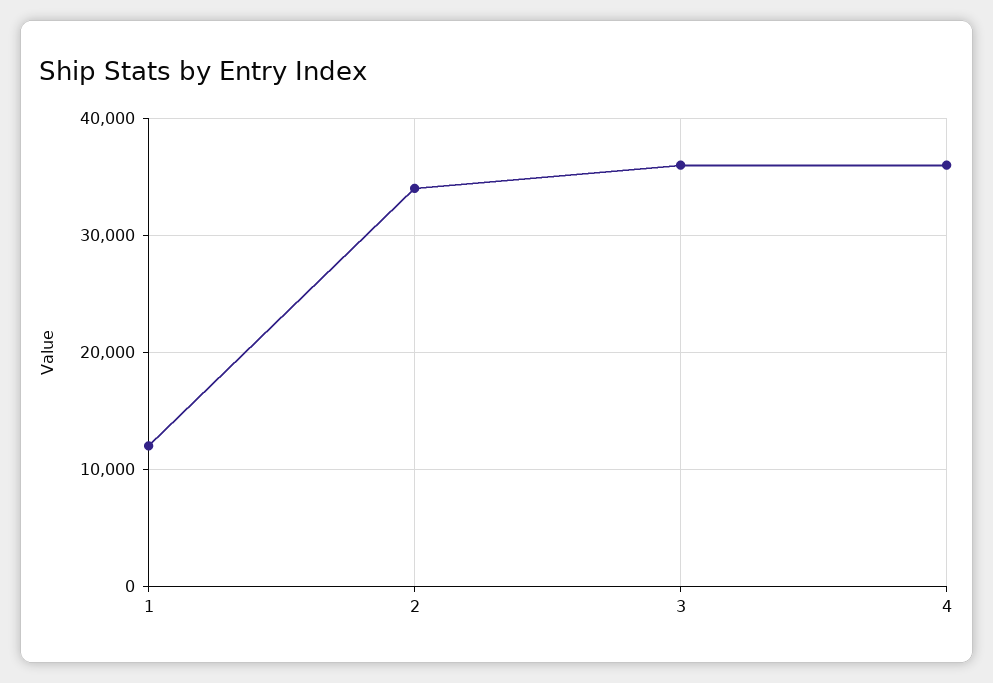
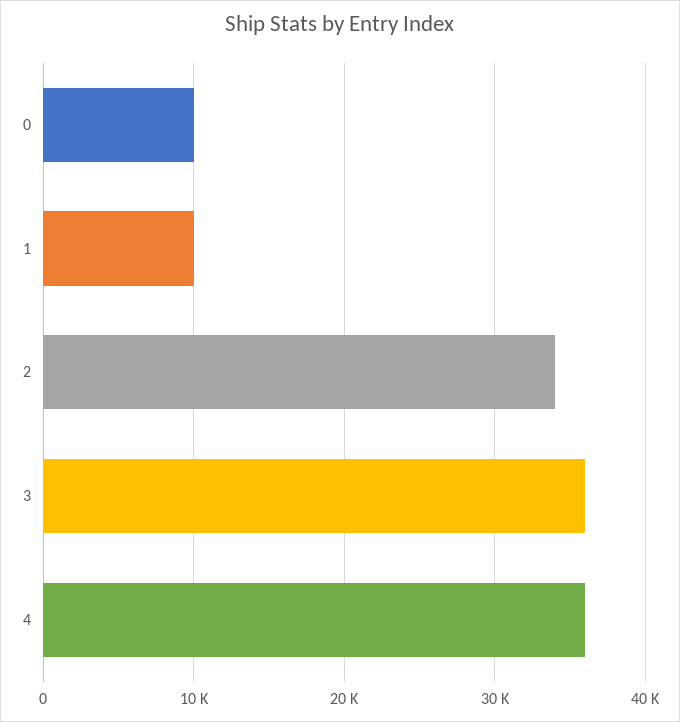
  {
-   "1": 12000,
+   "1": 10000,
    "2": 34000,
    "3": 36000,
-   "4": 36000
+   "4": 36000,
+   "0": 10000
  }

